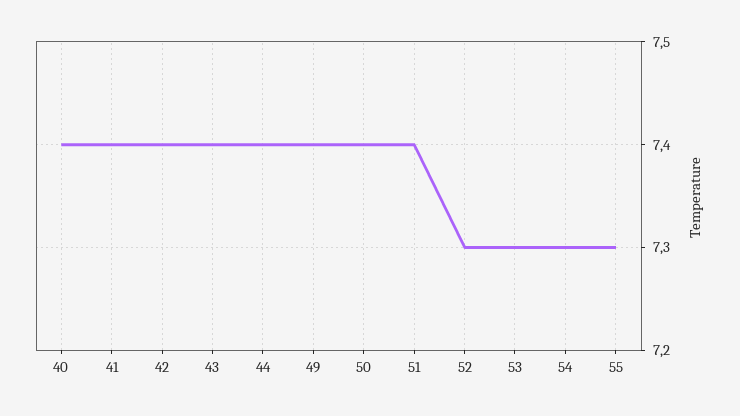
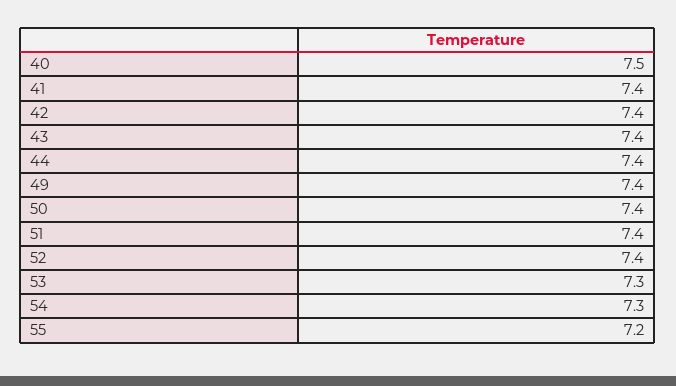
  {
-   "40": 7.4,
+   "40": 7.5,
    "41": 7.4,
    "42": 7.4,
    "43": 7.4,
    "44": 7.4,
    "49": 7.4,
    "50": 7.4,
    "51": 7.4,
-   "52": 7.3,
+   "52": 7.4,
    "53": 7.3,
    "54": 7.3,
-   "55": 7.3
+   "55": 7.2
  }

